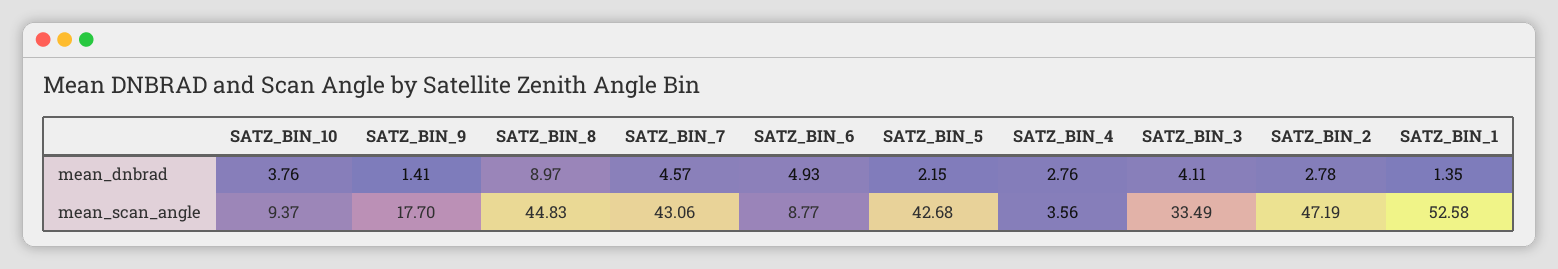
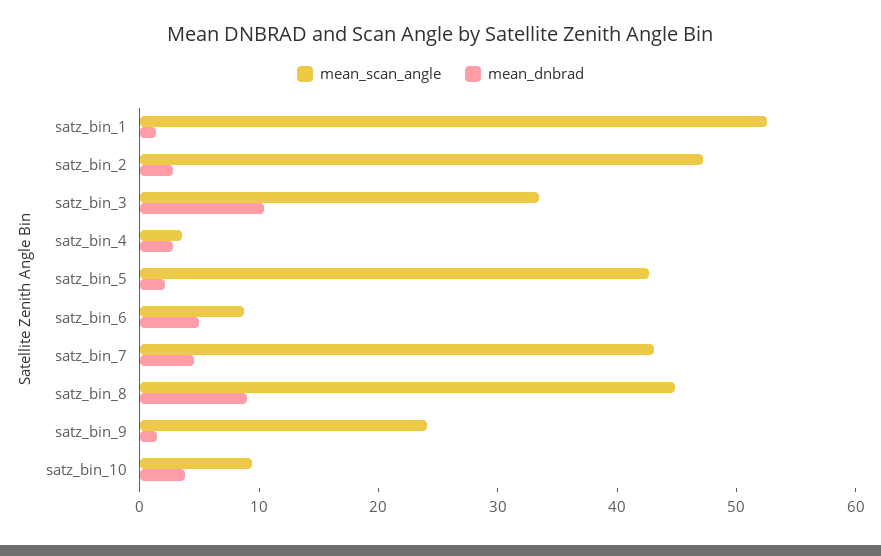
  {
    "mean_dnbrad": {
      "SATZ_BIN_10": 3.76,
      "SATZ_BIN_9": 1.41,
      "SATZ_BIN_8": 8.97,
      "SATZ_BIN_7": 4.57,
      "SATZ_BIN_6": 4.93,
      "SATZ_BIN_5": 2.15,
      "SATZ_BIN_4": 2.76,
-     "SATZ_BIN_3": 4.11,
+     "SATZ_BIN_3": 10,
      "SATZ_BIN_2": 2.78,
      "SATZ_BIN_1": 1.35
    },
    "mean_scan_angle": {
      "SATZ_BIN_10": 9.37,
-     "SATZ_BIN_9": 17.7,
+     "SATZ_BIN_9": 24,
      "SATZ_BIN_8": 44.83,
      "SATZ_BIN_7": 43.06,
      "SATZ_BIN_6": 8.77,
      "SATZ_BIN_5": 42.68,
      "SATZ_BIN_4": 3.56,
      "SATZ_BIN_3": 33.49,
      "SATZ_BIN_2": 47.19,
      "SATZ_BIN_1": 52.58
    }
  }

